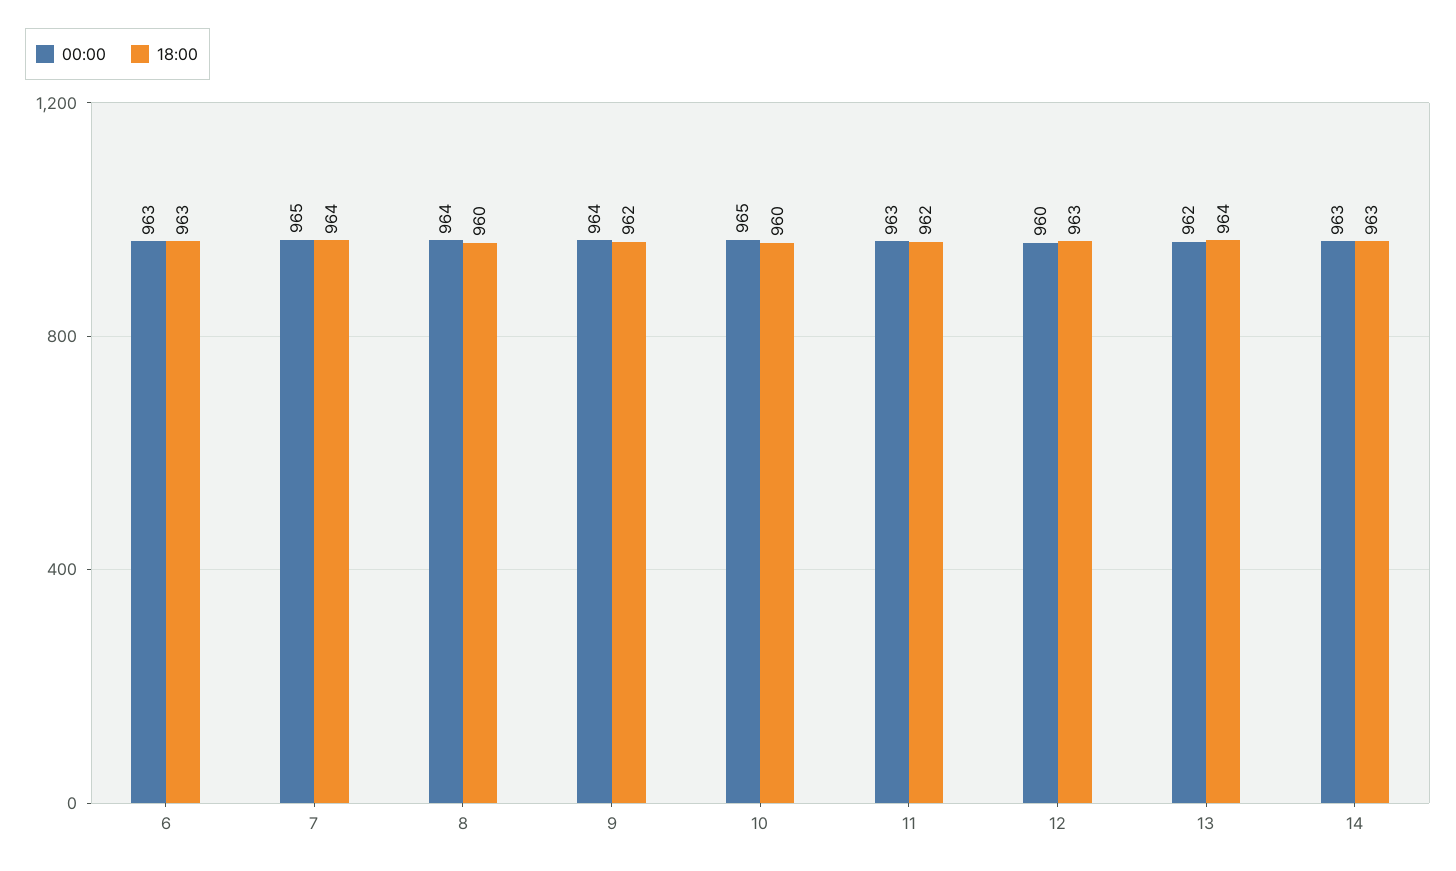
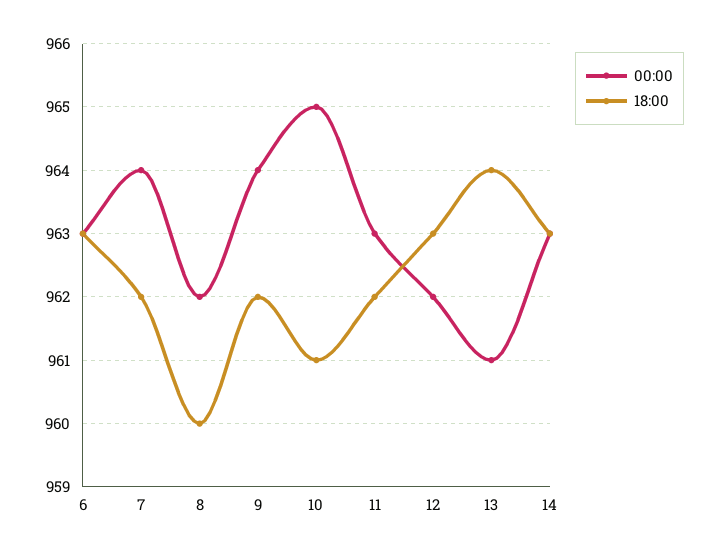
  {
    "00:00": {
      "6": 963,
-     "7": 965,
+     "7": 964,
-     "8": 964,
+     "8": 962,
      "9": 964,
      "10": 965,
      "11": 963,
-     "12": 960,
+     "12": 962,
-     "13": 962,
+     "13": 961,
      "14": 963
    },
    "18:00": {
      "6": 963,
-     "7": 964,
+     "7": 962,
      "8": 960,
      "9": 962,
-     "10": 960,
+     "10": 961,
      "11": 962,
      "12": 963,
      "13": 964,
      "14": 963
    }
  }

